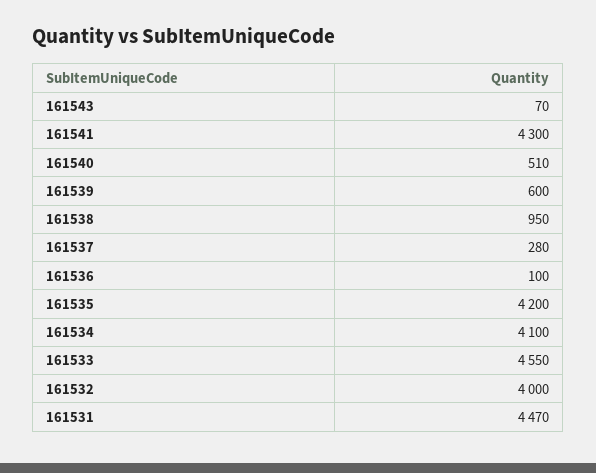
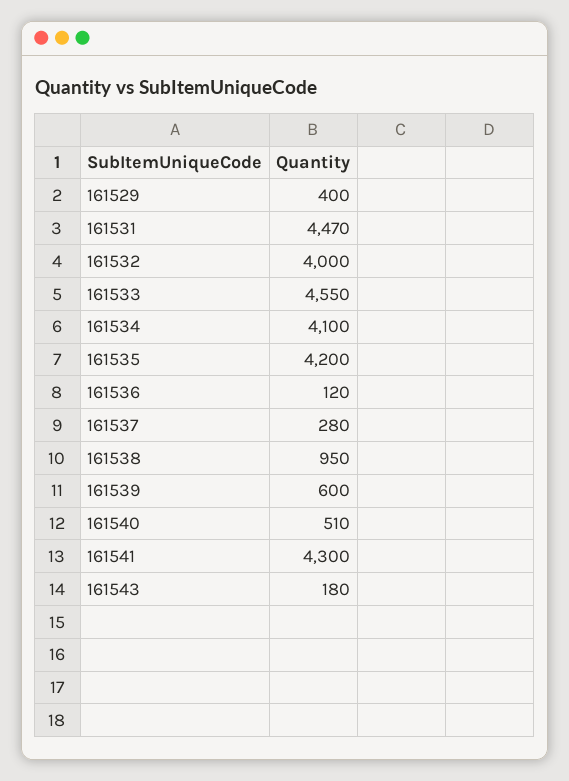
  {
-   "161543": 70,
+   "161543": 180,
    "161541": 4300,
    "161540": 510,
    "161539": 600,
    "161538": 950,
    "161537": 280,
-   "161536": 100,
+   "161536": 120,
    "161535": 4200,
    "161534": 4100,
    "161533": 4550,
    "161532": 4000,
-   "161531": 4470
+   "161531": 4470,
+   "161529": 400
  }

